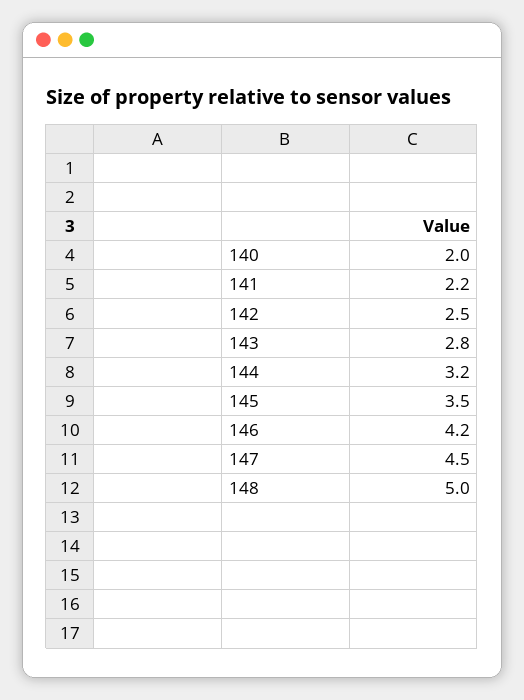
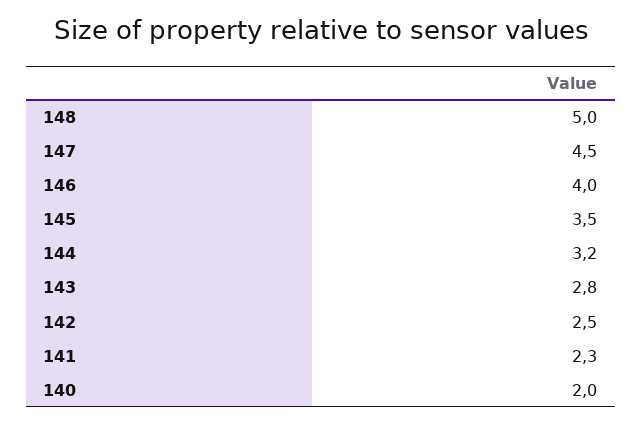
  {
    "140": 2,
-   "141": 2.2,
+   "141": 2.3,
    "142": 2.5,
    "143": 2.8,
    "144": 3.2,
    "145": 3.5,
-   "146": 4.2,
+   "146": 4,
    "147": 4.5,
    "148": 5
  }

